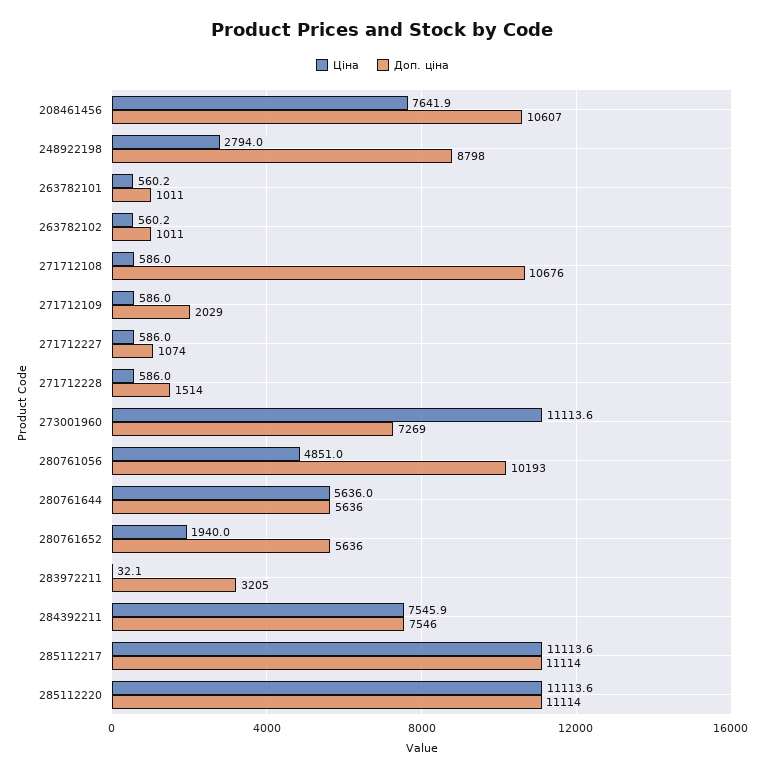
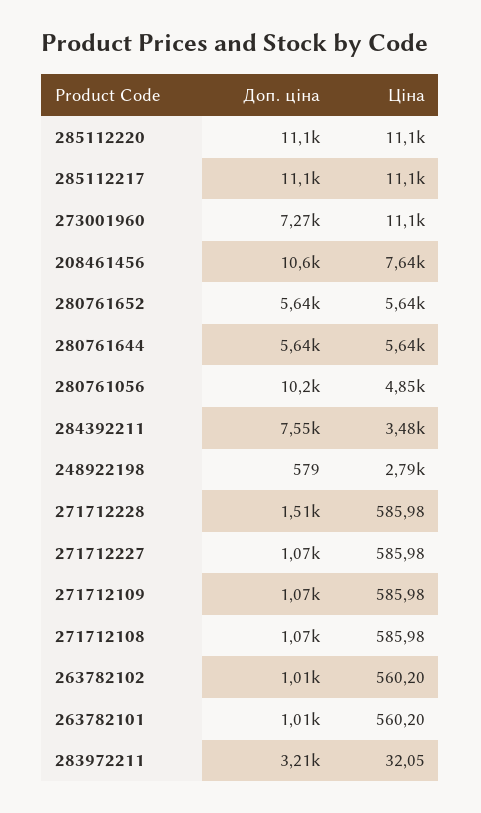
  {
    "Ціна": {
      "208461456": 7641.9,
      "248922198": 2794,
      "263782101": 560.2,
      "263782102": 560.2,
      "271712108": 585.98,
      "271712109": 585.98,
      "271712227": 585.98,
      "271712228": 585.98,
      "273001960": 11113.6,
      "280761056": 4851,
      "280761644": 5636,
-     "280761652": 1940,
+     "280761652": 5640,
      "283972211": 32.05,
-     "284392211": 7545.9,
+     "284392211": 3480,
      "285112217": 11113.6,
      "285112220": 11113.6
    },
    "Доп. ціна": {
      "208461456": 10607,
-     "248922198": 8798,
+     "248922198": 579,
      "263782101": 1011,
      "263782102": 1011,
-     "271712108": 10676,
+     "271712108": 1070,
-     "271712109": 2029,
+     "271712109": 1070,
      "271712227": 1074,
      "271712228": 1514,
      "273001960": 7269,
      "280761056": 10193,
      "280761644": 5636,
      "280761652": 5636,
      "283972211": 3205,
      "284392211": 7546,
      "285112217": 11114,
      "285112220": 11114
    }
  }

